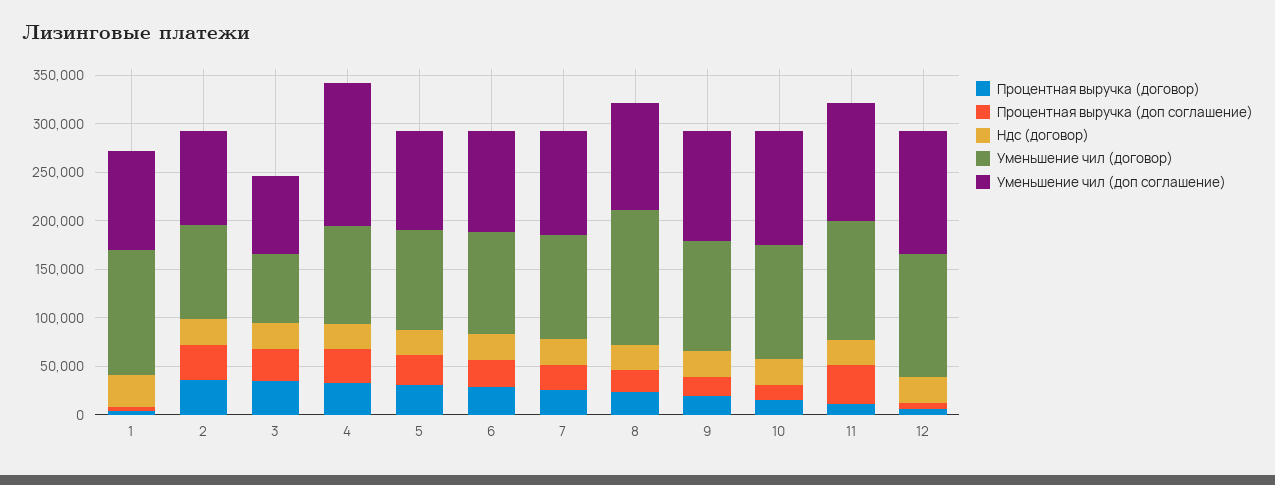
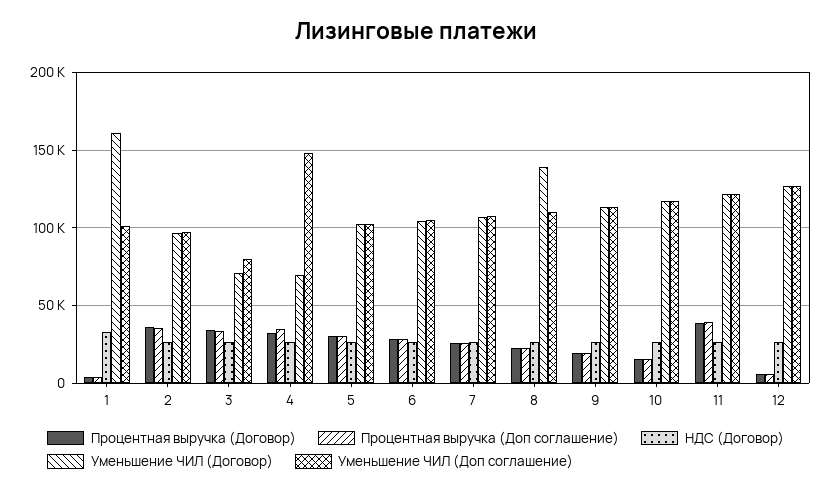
  {
    "Процентная выручка (договор)": {
      "1": 5000,
      "2": 35000,
      "3": 35000,
      "4": 35000,
      "5": 30000,
      "6": 30000,
      "7": 25000,
      "8": 25000,
      "9": 20000,
      "10": 15000,
-     "11": 10000,
+     "11": 40000,
      "12": 5000
    },
    "Процентная выручка (доп соглашение)": {
      "1": 5000,
      "2": 35000,
      "3": 35000,
      "4": 35000,
      "5": 30000,
      "6": 30000,
      "7": 25000,
      "8": 25000,
      "9": 20000,
      "10": 15000,
      "11": 40000,
      "12": 5000
    },
    "Ндс (договор)": {
      "1": 35000,
      "2": 25000,
      "3": 25000,
      "4": 25000,
      "5": 25000,
      "6": 25000,
      "7": 25000,
      "8": 25000,
      "9": 25000,
      "10": 25000,
      "11": 25000,
      "12": 25000
    },
    "Уменьшение чил (договор)": {
-     "1": 130000,
+     "1": 160000,
      "2": 95000,
      "3": 70000,
-     "4": 100000,
+     "4": 70000,
      "5": 100000,
      "6": 105000,
      "7": 105000,
      "8": 140000,
      "9": 115000,
      "10": 115000,
      "11": 120000,
      "12": 125000
    },
    "Уменьшение чил (доп соглашение)": {
      "1": 100000,
      "2": 95000,
      "3": 80000,
      "4": 150000,
      "5": 105000,
      "6": 105000,
      "7": 105000,
      "8": 110000,
      "9": 115000,
      "10": 120000,
      "11": 120000,
      "12": 125000
    }
  }

